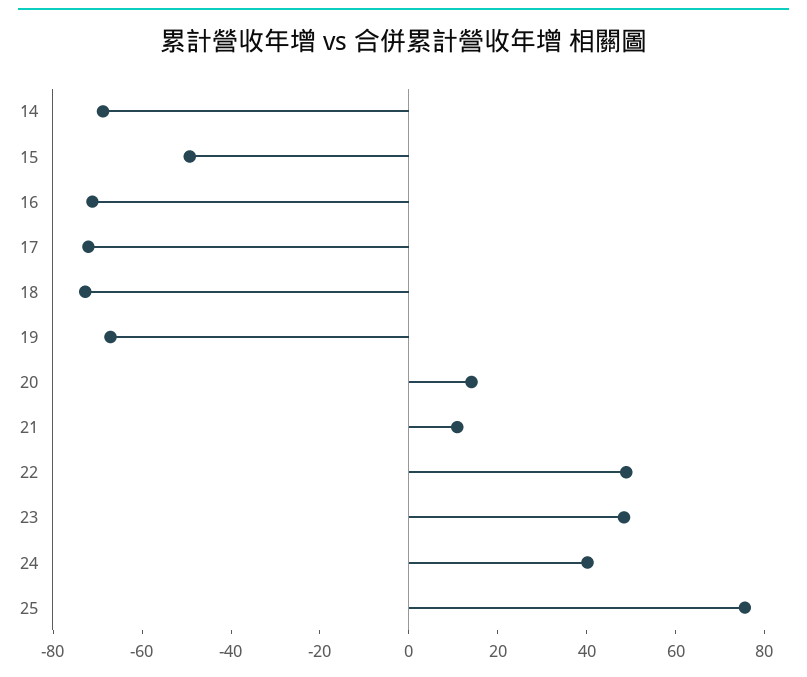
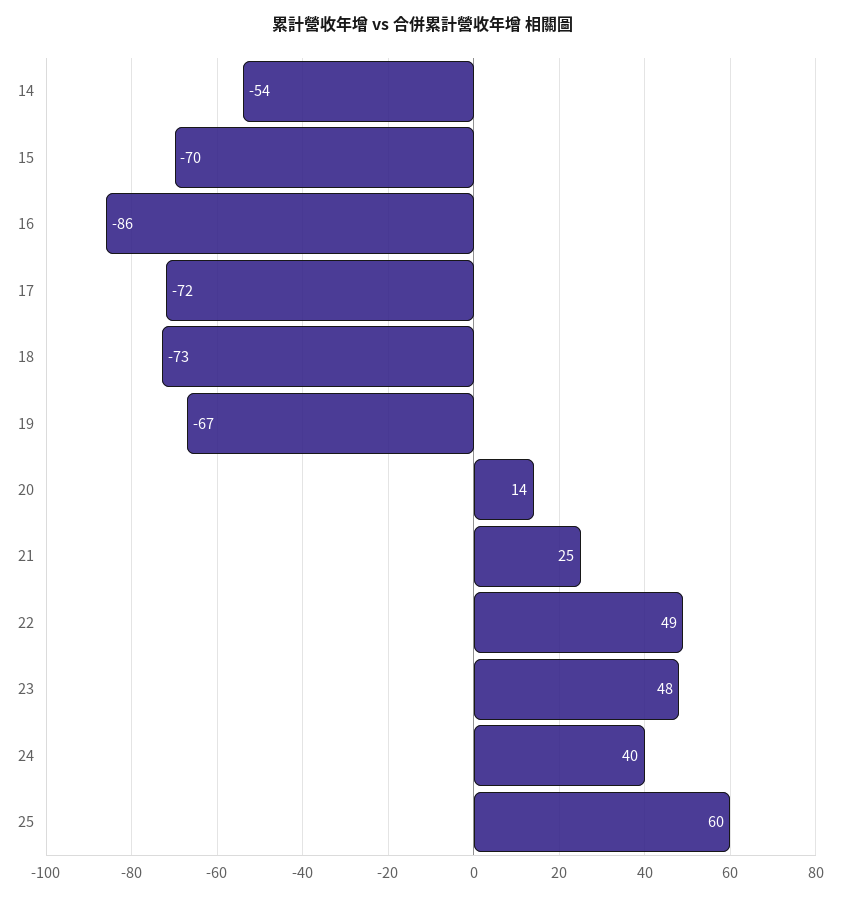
  {
-   "14": -70,
+   "14": -54,
-   "15": -50,
+   "15": -70,
-   "16": -70,
+   "16": -86,
    "17": -72,
    "18": -73,
    "19": -67,
    "20": 14,
-   "21": 10,
+   "21": 25,
    "22": 49,
    "23": 48,
    "24": 40,
-   "25": 75
+   "25": 60
  }

